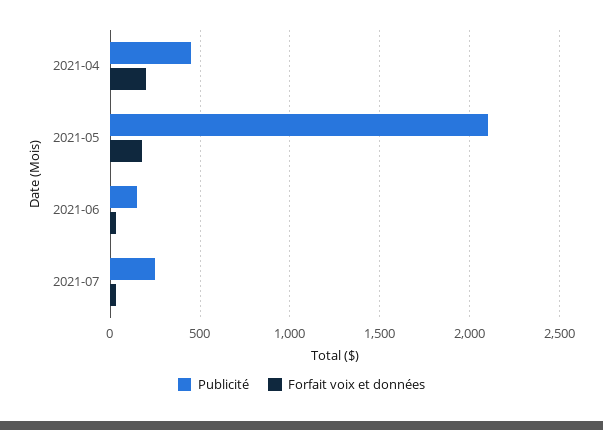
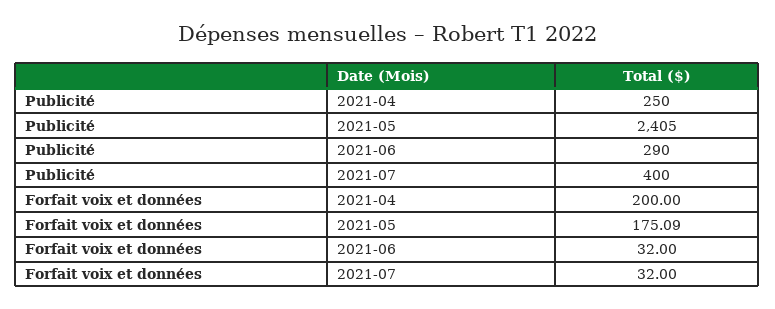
  {
    "Publicité": {
-     "2021-04": 450,
+     "2021-04": 250,
-     "2021-05": 2100,
+     "2021-05": 2405,
-     "2021-06": 150,
+     "2021-06": 290,
-     "2021-07": 250
+     "2021-07": 400
    },
    "Forfait voix et données": {
      "2021-04": 200,
      "2021-05": 175.09,
      "2021-06": 32,
      "2021-07": 32
    }
  }

